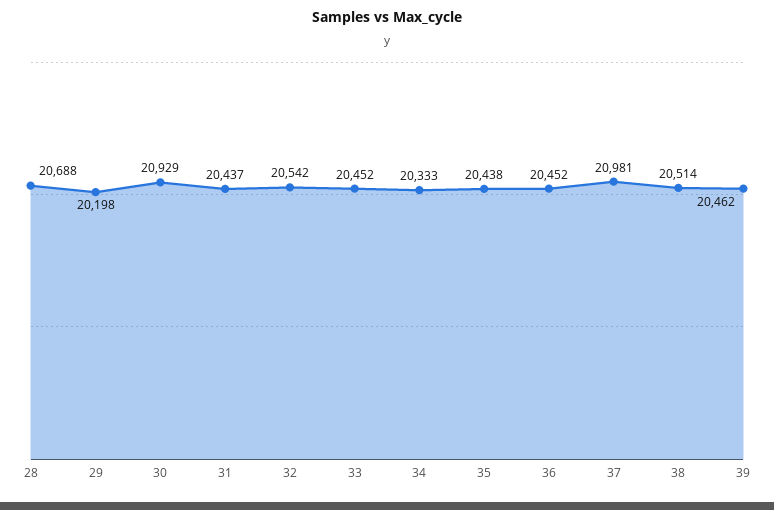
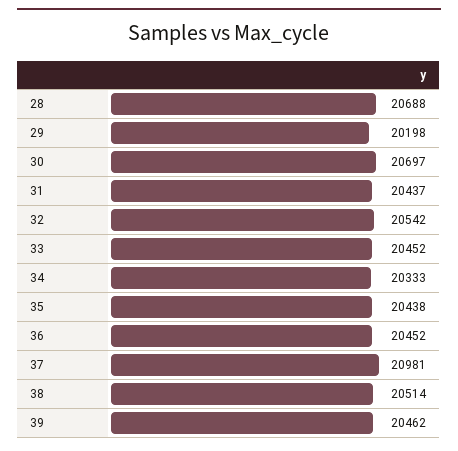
  {
    "28": 20688,
    "29": 20198,
-   "30": 20929,
+   "30": 20697,
    "31": 20437,
    "32": 20542,
    "33": 20452,
    "34": 20333,
    "35": 20438,
    "36": 20452,
    "37": 20981,
    "38": 20514,
    "39": 20462
  }

